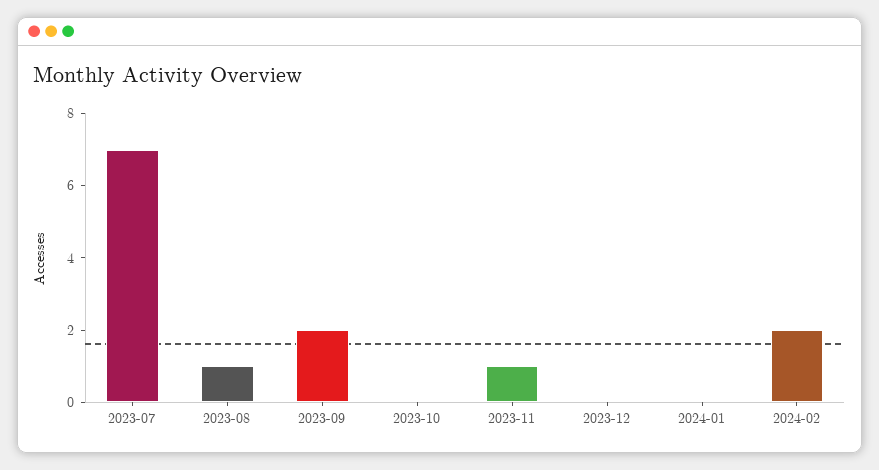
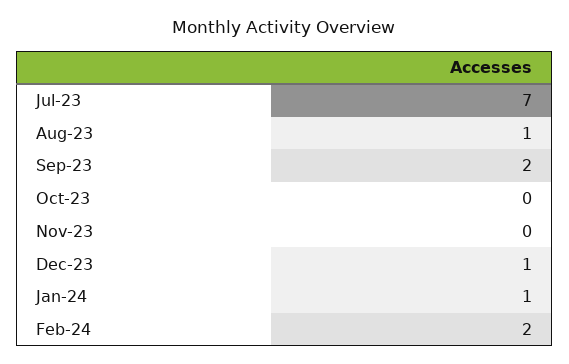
  {
    "2023-07": 7,
    "2023-08": 1,
    "2023-09": 2,
    "2023-10": 0,
-   "2023-11": 1,
+   "2023-11": 0,
-   "2023-12": 0,
+   "2023-12": 1,
-   "2024-01": 0,
+   "2024-01": 1,
    "2024-02": 2
  }

